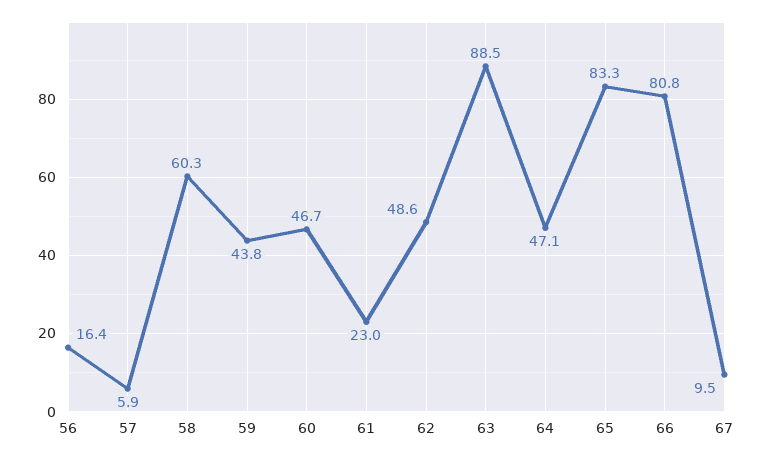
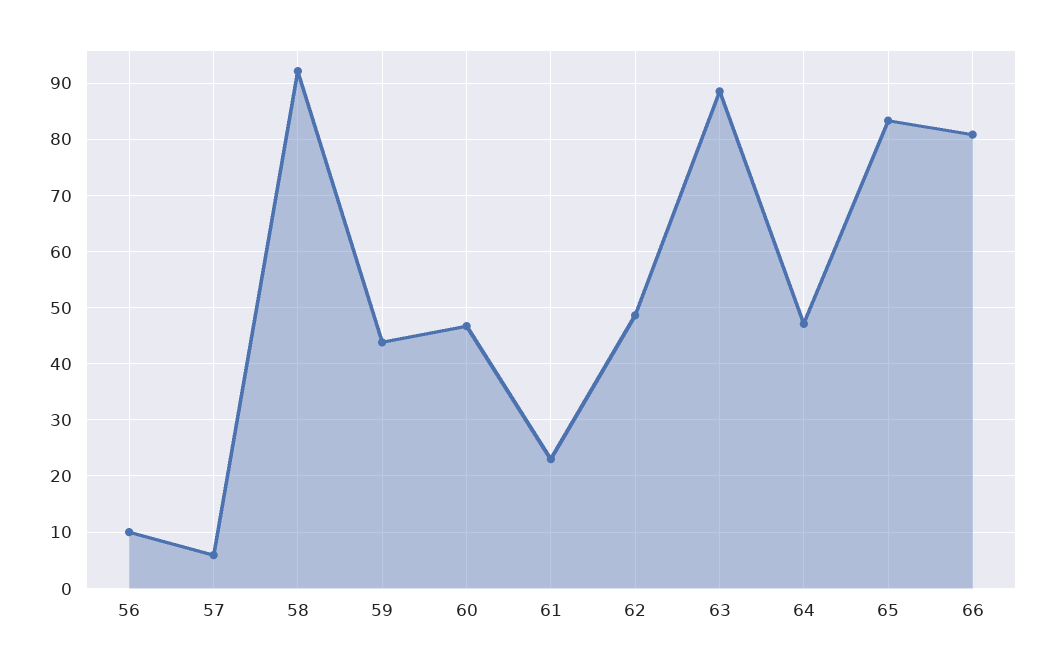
  {
-   "56": 16.4,
+   "56": 10,
    "57": 5.9,
-   "58": 60.3,
+   "58": 92,
    "59": 43.8,
    "60": 46.7,
    "61": 23,
    "62": 48.6,
    "63": 88.5,
    "64": 47.1,
    "65": 83.3,
-   "66": 80.8,
+   "66": 80.8
-   "67": 9.5
  }

